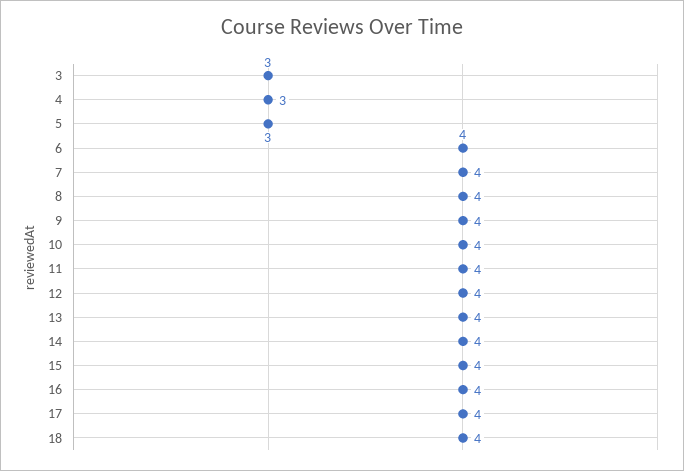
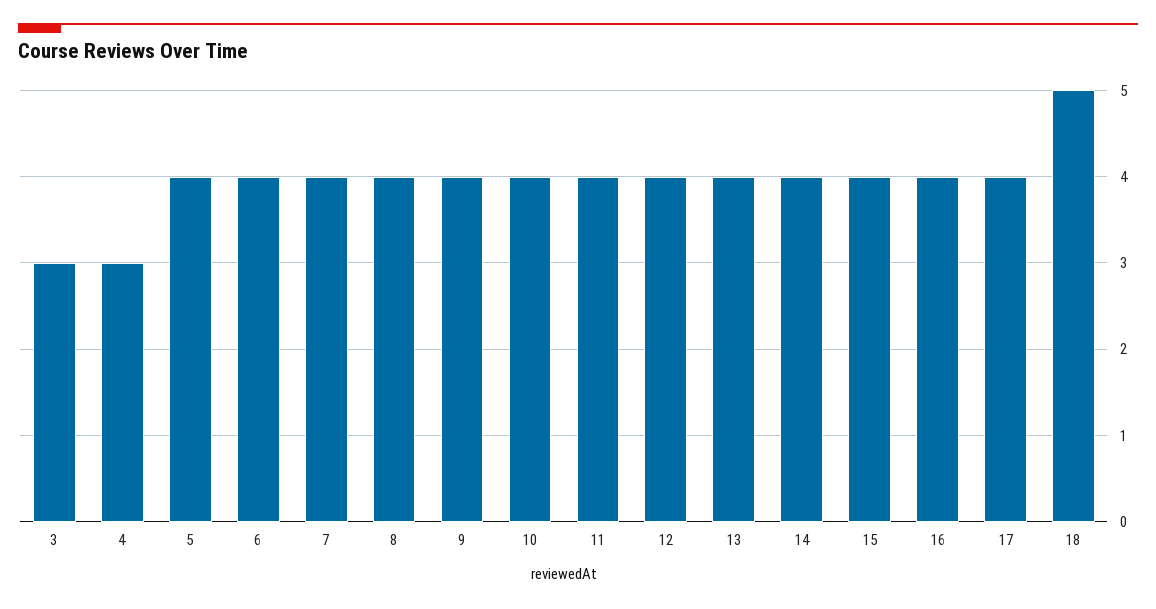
  {
    "3": 3,
    "4": 3,
-   "5": 3,
+   "5": 4,
    "6": 4,
    "7": 4,
    "8": 4,
    "9": 4,
    "10": 4,
    "11": 4,
    "12": 4,
    "13": 4,
    "14": 4,
    "15": 4,
    "16": 4,
    "17": 4,
-   "18": 4
+   "18": 5
  }

